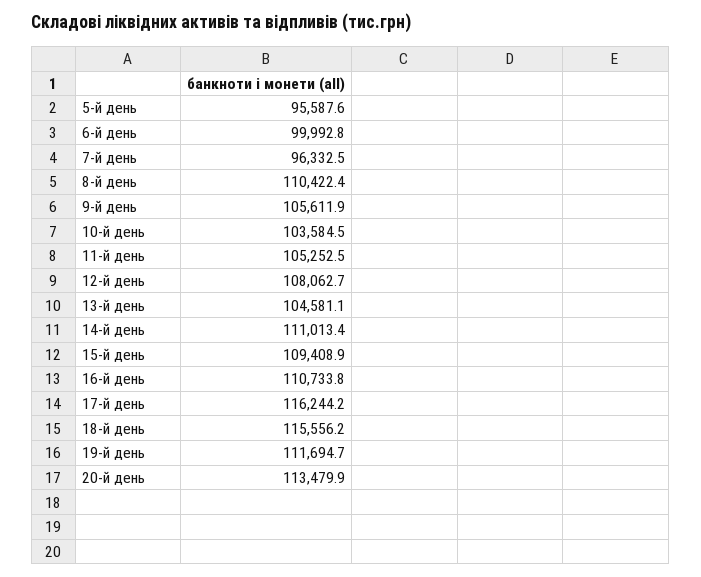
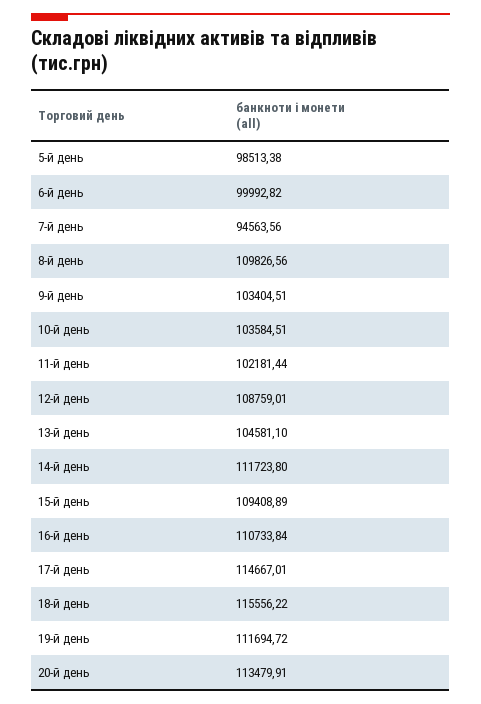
  {
-   "5-й день": 95587.6,
+   "5-й день": 98513.38,
    "6-й день": 99992.82,
-   "7-й день": 96332.5,
+   "7-й день": 94563.56,
-   "8-й день": 110422.4,
+   "8-й день": 109826.56,
-   "9-й день": 105611.9,
+   "9-й день": 103404.51,
    "10-й день": 103584.51,
-   "11-й день": 105252.5,
+   "11-й день": 102181.44,
-   "12-й день": 108062.7,
+   "12-й день": 108759.01,
    "13-й день": 104581.1,
-   "14-й день": 111013.4,
+   "14-й день": 111723.8,
    "15-й день": 109408.89,
    "16-й день": 110733.84,
-   "17-й день": 116244.2,
+   "17-й день": 114667.01,
    "18-й день": 115556.22,
    "19-й день": 111694.72,
    "20-й день": 113479.91
  }

